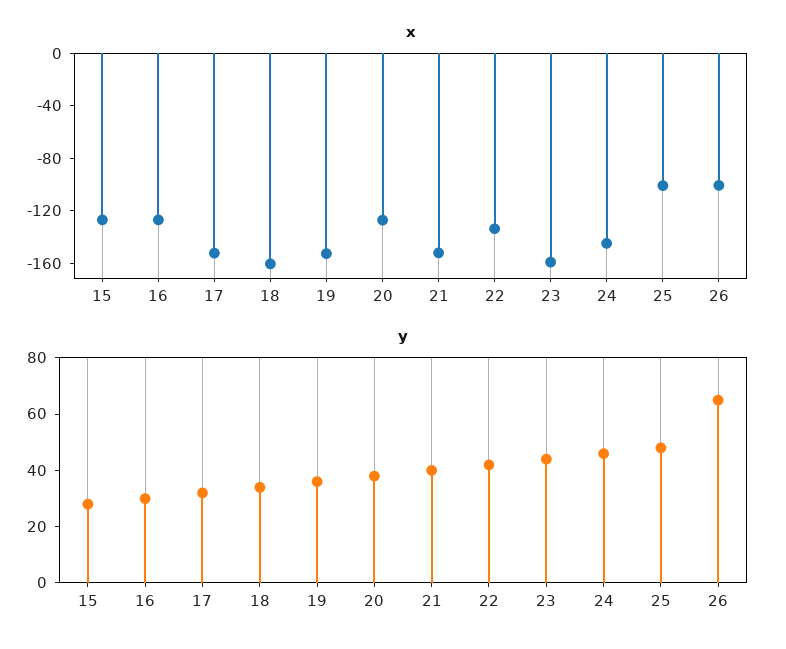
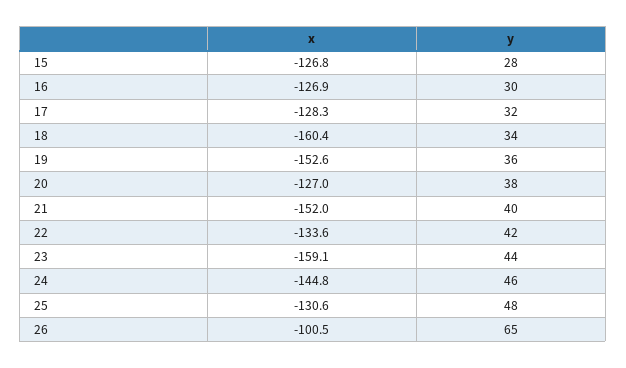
  {
    "x": {
      "15": -126.8,
      "16": -126.9,
-     "17": -150,
+     "17": -128.3,
      "18": -160.4,
      "19": -152.6,
      "20": -127,
      "21": -152,
      "22": -133.6,
      "23": -159.1,
      "24": -144.8,
-     "25": -100,
+     "25": -130.6,
      "26": -100.5
    },
    "y": {
      "15": 28,
      "16": 30,
      "17": 32,
      "18": 34,
      "19": 36,
      "20": 38,
      "21": 40,
      "22": 42,
      "23": 44,
      "24": 46,
      "25": 48,
      "26": 65
    }
  }

